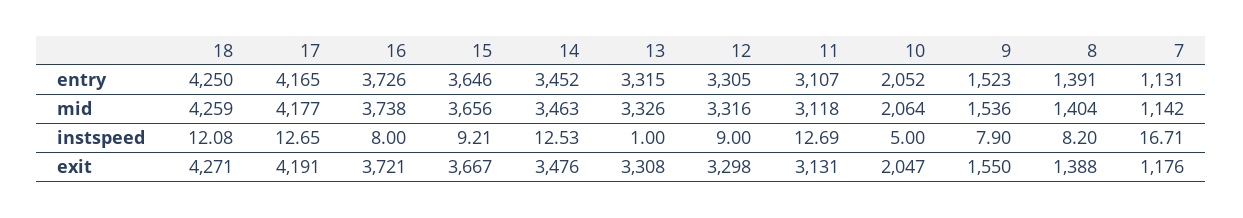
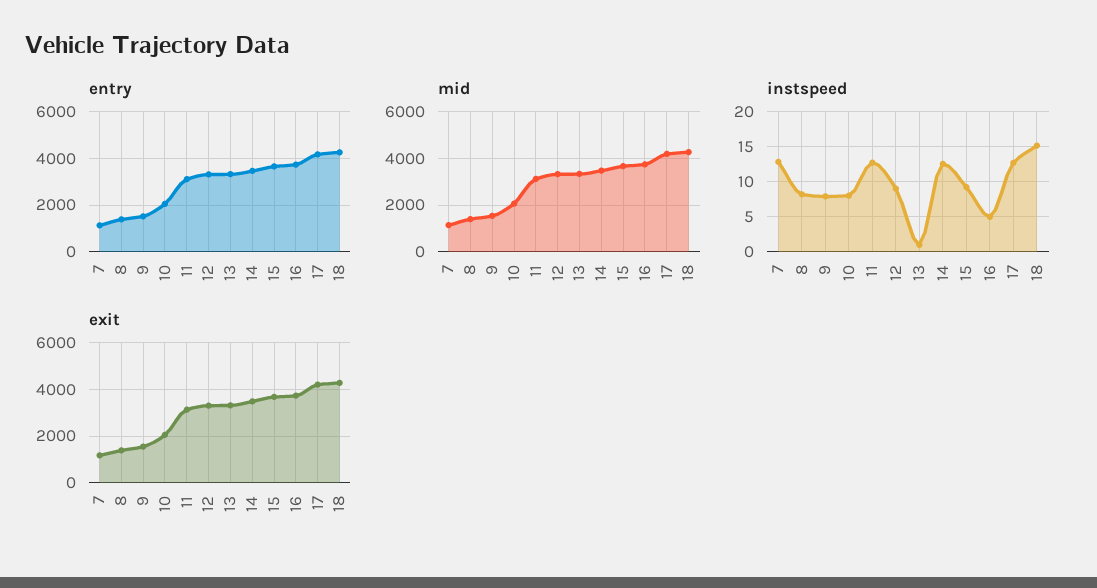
  {
    "entry": {
      "18": 4250,
      "17": 4165,
      "16": 3726,
      "15": 3646,
      "14": 3452,
      "13": 3315,
      "12": 3305,
      "11": 3107,
      "10": 2052,
      "9": 1523,
      "8": 1391,
      "7": 1131
    },
    "mid": {
      "18": 4259,
      "17": 4177,
      "16": 3738,
      "15": 3656,
      "14": 3463,
      "13": 3326,
      "12": 3316,
      "11": 3118,
      "10": 2064,
      "9": 1536,
      "8": 1404,
      "7": 1142
    },
    "instspeed": {
-     "18": 12.08,
+     "18": 15,
      "17": 12.65,
-     "16": 8,
+     "16": 5,
      "15": 9.21,
      "14": 12.53,
      "13": 1,
      "12": 9,
      "11": 12.69,
-     "10": 5,
+     "10": 8,
      "9": 7.9,
      "8": 8.2,
-     "7": 16.71
+     "7": 13
    },
    "exit": {
      "18": 4271,
      "17": 4191,
      "16": 3721,
      "15": 3667,
      "14": 3476,
      "13": 3308,
      "12": 3298,
      "11": 3131,
      "10": 2047,
      "9": 1550,
      "8": 1388,
      "7": 1176
    }
  }

